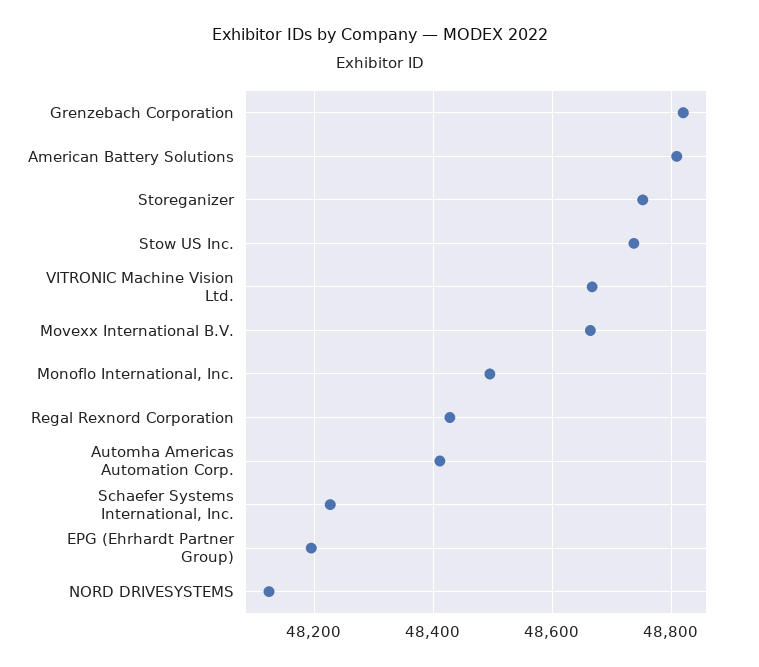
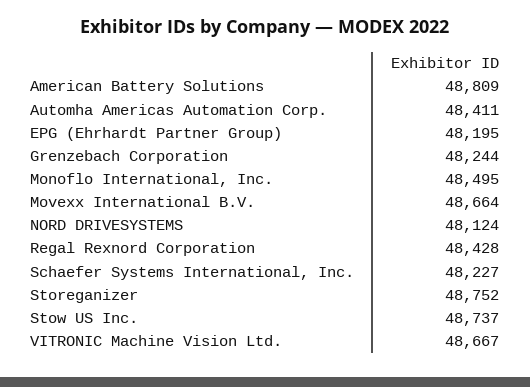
  {
-   "Grenzebach Corporation": 48820,
+   "Grenzebach Corporation": 48244,
    "American Battery Solutions": 48809,
    "Storeganizer": 48752,
    "Stow US Inc.": 48737,
    "VITRONIC Machine Vision Ltd.": 48667,
    "Movexx International B.V.": 48664,
    "Monoflo International, Inc.": 48495,
    "Regal Rexnord Corporation": 48428,
    "Automha Americas Automation Corp.": 48411,
    "Schaefer Systems International, Inc.": 48227,
    "EPG (Ehrhardt Partner Group)": 48195,
    "NORD DRIVESYSTEMS": 48124
  }

